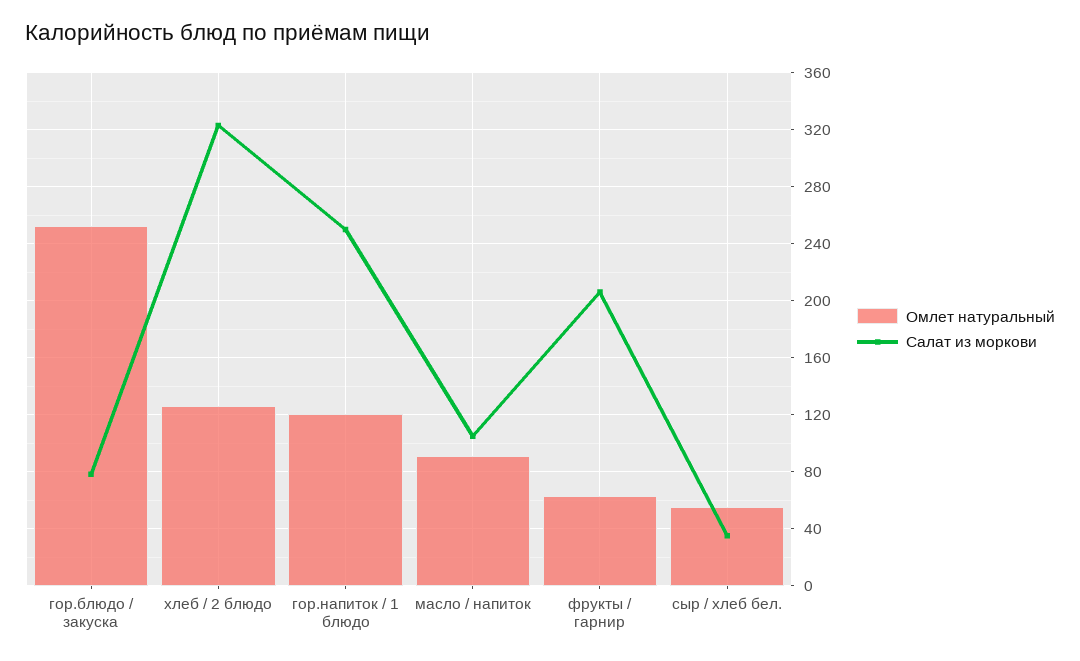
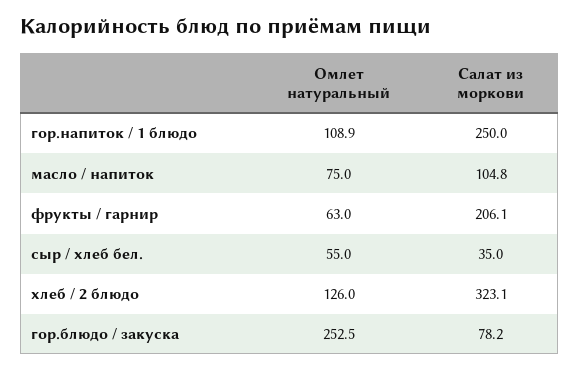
  {
    "Омлет натуральный": {
      "гор.блюдо / закуска": 252.5,
      "хлеб / 2 блюдо": 126,
-     "гор.напиток / 1 блюдо": 120,
+     "гор.напиток / 1 блюдо": 108.9,
-     "масло / напиток": 90,
+     "масло / напиток": 75,
      "фрукты / гарнир": 63,
      "сыр / хлеб бел.": 55
    },
    "Салат из моркови": {
      "гор.блюдо / закуска": 78.2,
      "хлеб / 2 блюдо": 323.1,
      "гор.напиток / 1 блюдо": 250,
      "масло / напиток": 104.8,
      "фрукты / гарнир": 206.1,
      "сыр / хлеб бел.": 35
    }
  }

